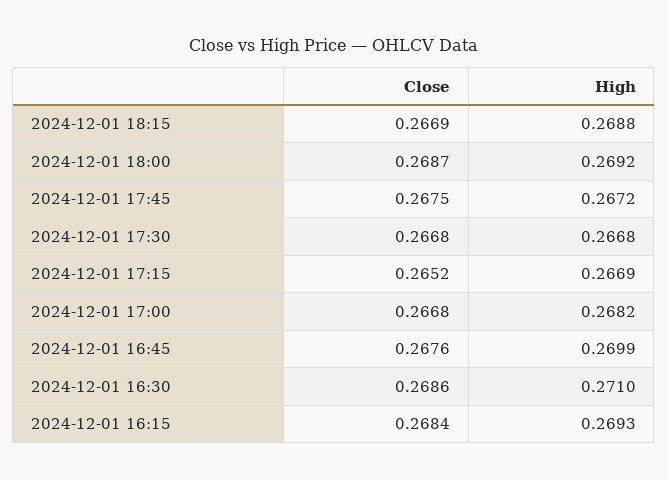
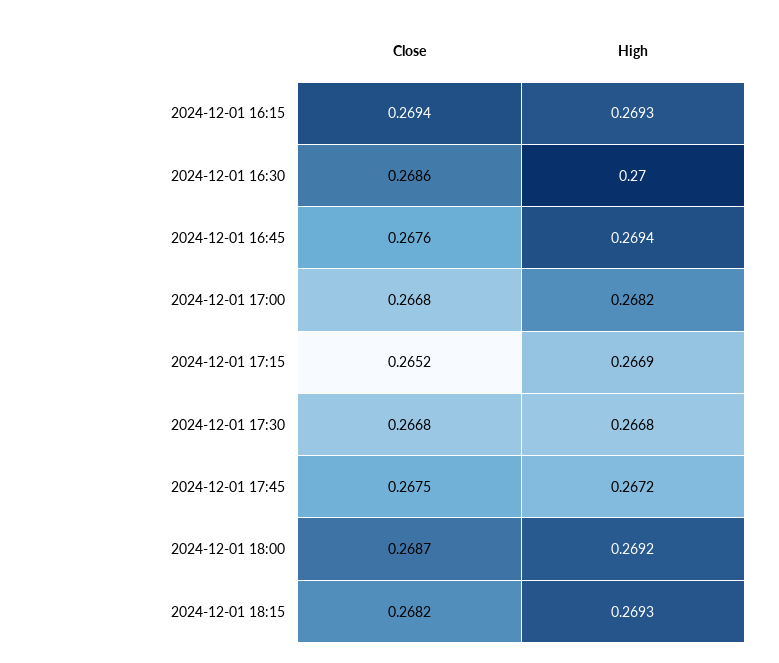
  {
    "Close": {
-     "2024-12-01 18:15": 0.2669,
+     "2024-12-01 18:15": 0.2682,
      "2024-12-01 18:00": 0.2687,
      "2024-12-01 17:45": 0.2675,
      "2024-12-01 17:30": 0.2668,
      "2024-12-01 17:15": 0.2652,
      "2024-12-01 17:00": 0.2668,
      "2024-12-01 16:45": 0.2676,
      "2024-12-01 16:30": 0.2686,
-     "2024-12-01 16:15": 0.2684
+     "2024-12-01 16:15": 0.2694
    },
    "High": {
-     "2024-12-01 18:15": 0.2688,
+     "2024-12-01 18:15": 0.2693,
      "2024-12-01 18:00": 0.2692,
      "2024-12-01 17:45": 0.2672,
      "2024-12-01 17:30": 0.2668,
      "2024-12-01 17:15": 0.2669,
      "2024-12-01 17:00": 0.2682,
-     "2024-12-01 16:45": 0.2699,
+     "2024-12-01 16:45": 0.2694,
-     "2024-12-01 16:30": 0.271,
+     "2024-12-01 16:30": 0.27,
      "2024-12-01 16:15": 0.2693
    }
  }

